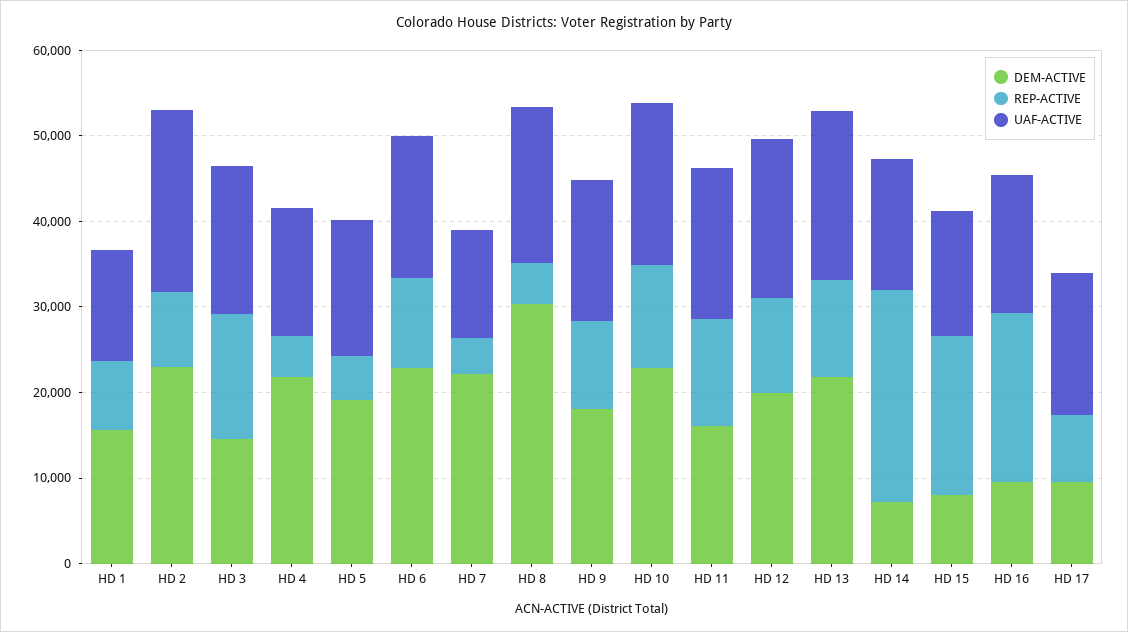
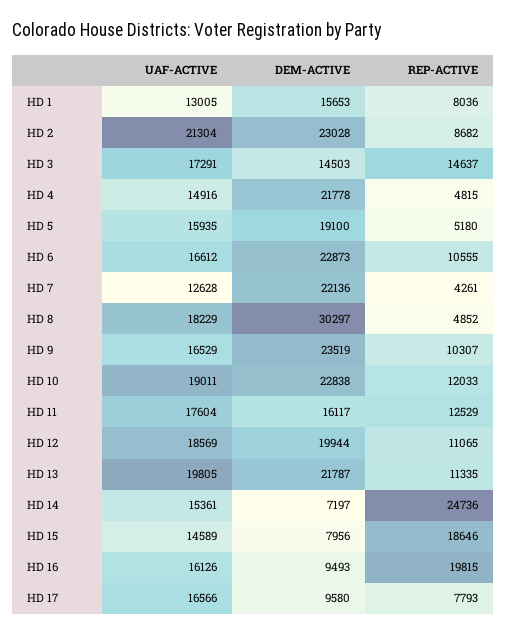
  {
    "DEM-ACTIVE": {
      "HD 1": 15653,
      "HD 2": 23028,
      "HD 3": 14503,
      "HD 4": 21778,
      "HD 5": 19100,
      "HD 6": 22873,
      "HD 7": 22136,
      "HD 8": 30297,
-     "HD 9": 18000,
+     "HD 9": 23519,
      "HD 10": 22838,
      "HD 11": 16117,
      "HD 12": 19944,
      "HD 13": 21787,
      "HD 14": 7197,
      "HD 15": 7956,
      "HD 16": 9493,
      "HD 17": 9580
    },
    "REP-ACTIVE": {
      "HD 1": 8036,
      "HD 2": 8682,
      "HD 3": 14637,
      "HD 4": 4815,
      "HD 5": 5180,
      "HD 6": 10555,
      "HD 7": 4261,
      "HD 8": 4852,
      "HD 9": 10307,
      "HD 10": 12033,
      "HD 11": 12529,
      "HD 12": 11065,
      "HD 13": 11335,
      "HD 14": 24736,
      "HD 15": 18646,
      "HD 16": 19815,
      "HD 17": 7793
    },
    "UAF-ACTIVE": {
      "HD 1": 13005,
      "HD 2": 21304,
      "HD 3": 17291,
      "HD 4": 14916,
      "HD 5": 15935,
      "HD 6": 16612,
      "HD 7": 12628,
      "HD 8": 18229,
      "HD 9": 16529,
      "HD 10": 19011,
      "HD 11": 17604,
      "HD 12": 18569,
      "HD 13": 19805,
      "HD 14": 15361,
      "HD 15": 14589,
      "HD 16": 16126,
      "HD 17": 16566
    }
  }

